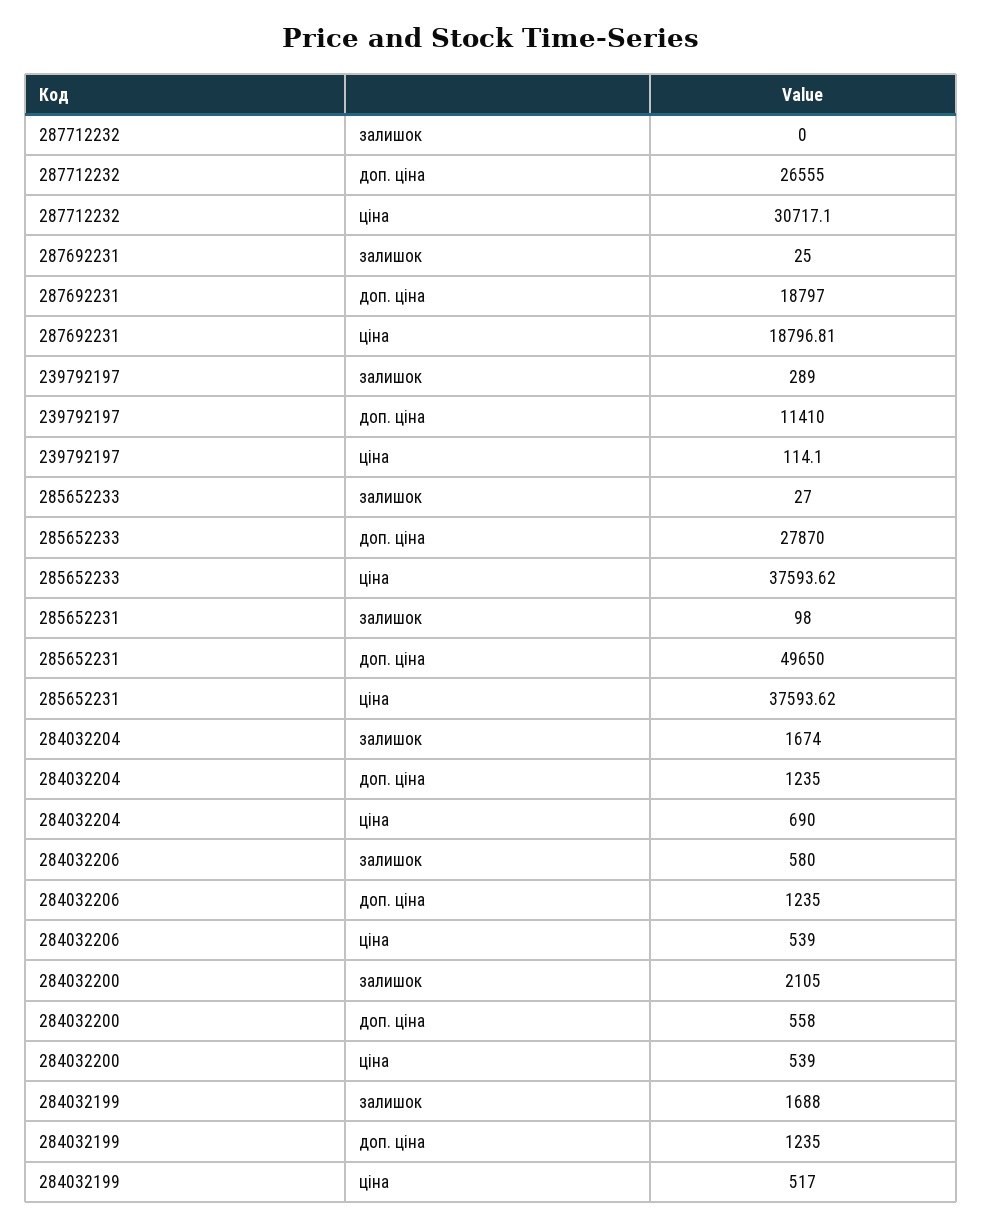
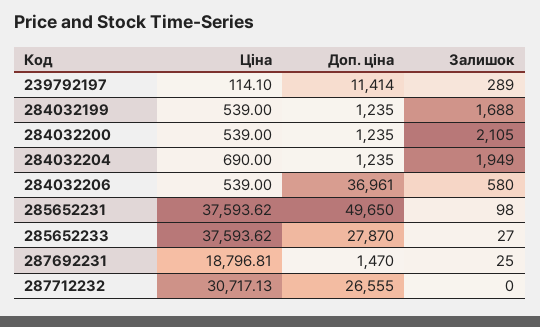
  {
    "287712232": {
      "залишок": 0,
      "доп. ціна": 26555,
-     "ціна": 30717.1
+     "ціна": 30717.13
    },
    "287692231": {
      "залишок": 25,
-     "доп. ціна": 18797,
+     "доп. ціна": 1470,
      "ціна": 18796.81
    },
    "239792197": {
      "залишок": 289,
-     "доп. ціна": 11410,
+     "доп. ціна": 11414,
      "ціна": 114.1
    },
    "285652233": {
      "залишок": 27,
      "доп. ціна": 27870,
      "ціна": 37593.62
    },
    "285652231": {
      "залишок": 98,
      "доп. ціна": 49650,
      "ціна": 37593.62
    },
    "284032204": {
-     "залишок": 1674,
+     "залишок": 1949,
      "доп. ціна": 1235,
      "ціна": 690
    },
    "284032206": {
      "залишок": 580,
-     "доп. ціна": 1235,
+     "доп. ціна": 36961,
      "ціна": 539
    },
    "284032200": {
      "залишок": 2105,
-     "доп. ціна": 558,
+     "доп. ціна": 1235,
      "ціна": 539
    },
    "284032199": {
      "залишок": 1688,
      "доп. ціна": 1235,
-     "ціна": 517
+     "ціна": 539
    }
  }

